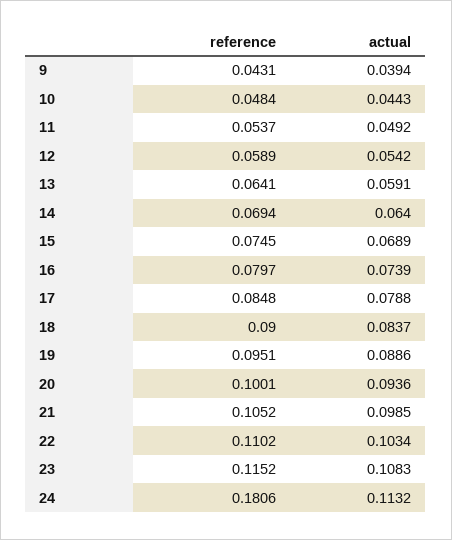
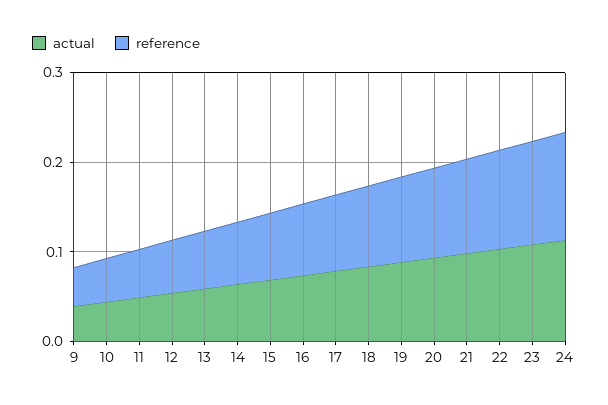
  {
    "reference": {
      "9": 0.0431,
      "10": 0.0484,
      "11": 0.0537,
      "12": 0.0589,
      "13": 0.0641,
      "14": 0.0694,
      "15": 0.0745,
      "16": 0.0797,
      "17": 0.0848,
      "18": 0.09,
      "19": 0.0951,
      "20": 0.1001,
      "21": 0.1052,
      "22": 0.1102,
      "23": 0.1152,
-     "24": 0.1806
+     "24": 0.12
    },
    "actual": {
      "9": 0.0394,
      "10": 0.0443,
      "11": 0.0492,
      "12": 0.0542,
      "13": 0.0591,
      "14": 0.064,
      "15": 0.0689,
      "16": 0.0739,
      "17": 0.0788,
      "18": 0.0837,
      "19": 0.0886,
      "20": 0.0936,
      "21": 0.0985,
      "22": 0.1034,
      "23": 0.1083,
      "24": 0.1132
    }
  }

